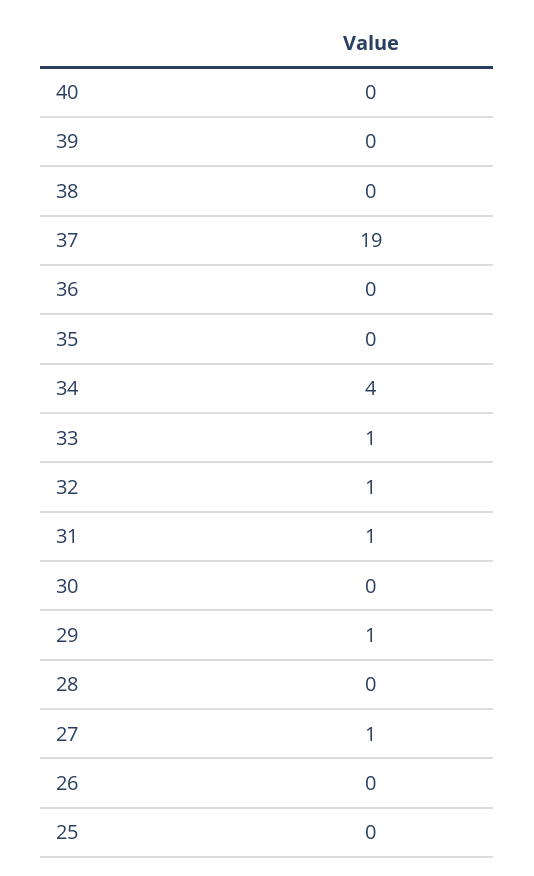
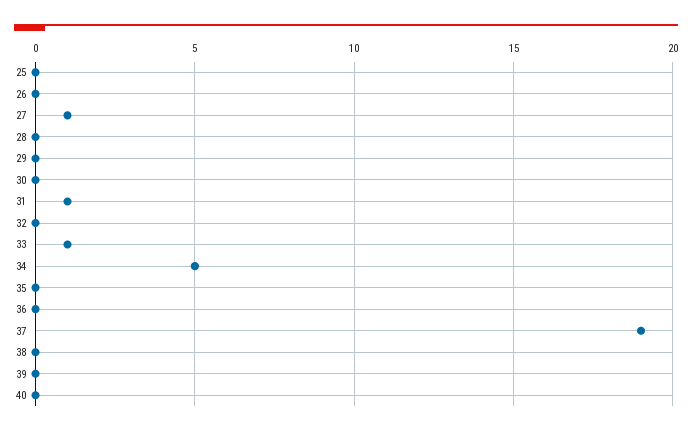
  {
    "40": 0,
    "39": 0,
    "38": 0,
    "37": 19,
    "36": 0,
    "35": 0,
-   "34": 4,
+   "34": 5,
    "33": 1,
-   "32": 1,
+   "32": 0,
    "31": 1,
    "30": 0,
-   "29": 1,
+   "29": 0,
    "28": 0,
    "27": 1,
    "26": 0,
    "25": 0
  }

